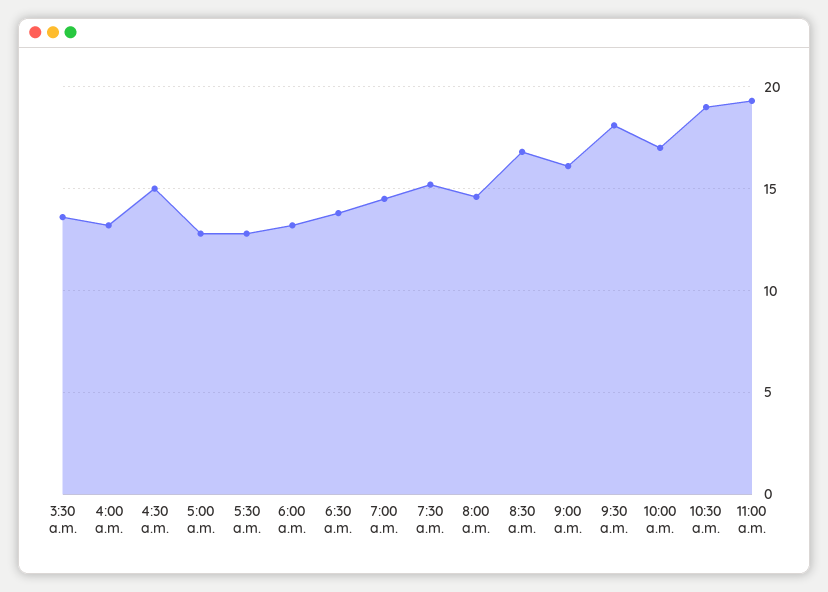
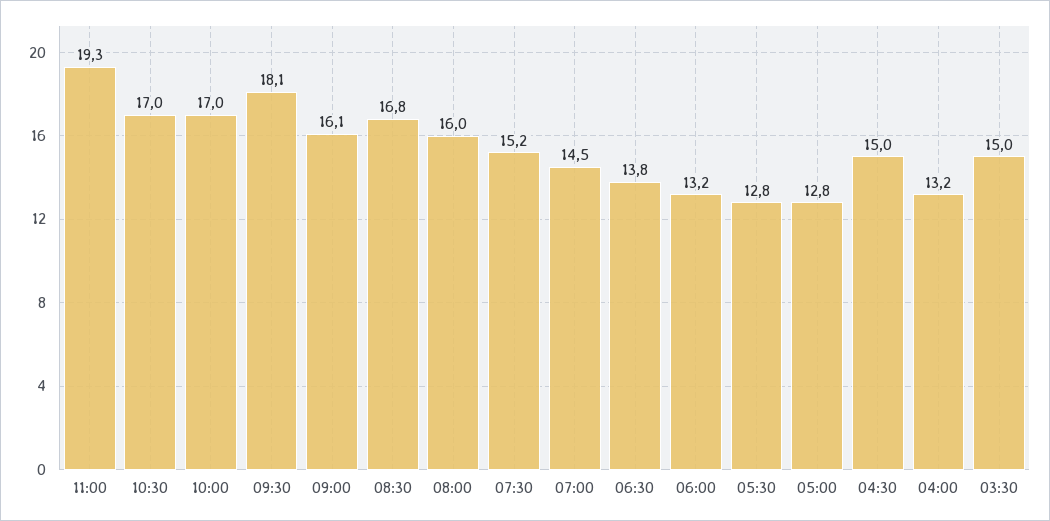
  {
-   "3:30 a.m.": 13.5,
+   "3:30 a.m.": 15,
    "4:00 a.m.": 13.2,
    "4:30 a.m.": 15,
    "5:00 a.m.": 12.8,
    "5:30 a.m.": 12.8,
    "6:00 a.m.": 13.2,
    "6:30 a.m.": 13.8,
    "7:00 a.m.": 14.5,
    "7:30 a.m.": 15.2,
-   "8:00 a.m.": 14.5,
+   "8:00 a.m.": 16,
    "8:30 a.m.": 16.8,
    "9:00 a.m.": 16.1,
    "9:30 a.m.": 18.1,
    "10:00 a.m.": 17,
-   "10:30 a.m.": 19,
+   "10:30 a.m.": 17,
    "11:00 a.m.": 19.3
  }

